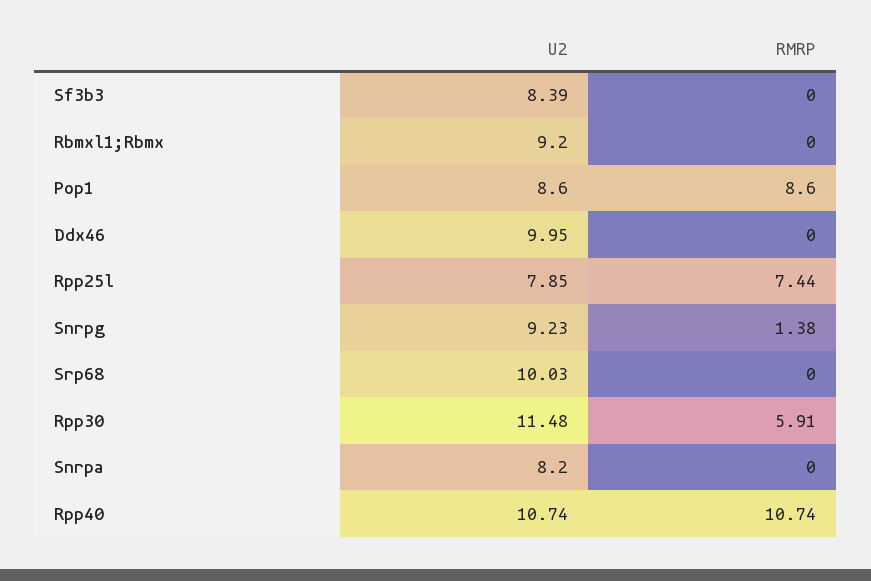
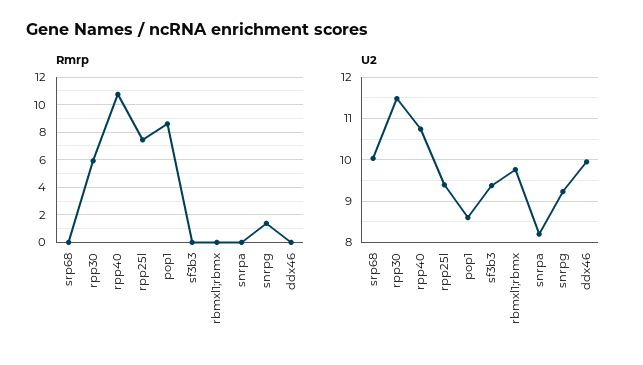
  {
    "U2": {
-     "Sf3b3": 8.39,
+     "Sf3b3": 9.4,
-     "Rbmxl1;Rbmx": 9.2,
+     "Rbmxl1;Rbmx": 9.8,
      "Pop1": 8.6,
      "Ddx46": 9.95,
-     "Rpp25l": 7.85,
+     "Rpp25l": 9.4,
      "Snrpg": 9.23,
      "Srp68": 10.03,
      "Rpp30": 11.48,
      "Snrpa": 8.2,
      "Rpp40": 10.74
    },
    "RMRP": {
      "Sf3b3": 0,
      "Rbmxl1;Rbmx": 0,
      "Pop1": 8.6,
      "Ddx46": 0,
      "Rpp25l": 7.44,
      "Snrpg": 1.38,
      "Srp68": 0,
      "Rpp30": 5.91,
      "Snrpa": 0,
      "Rpp40": 10.74
    }
  }

